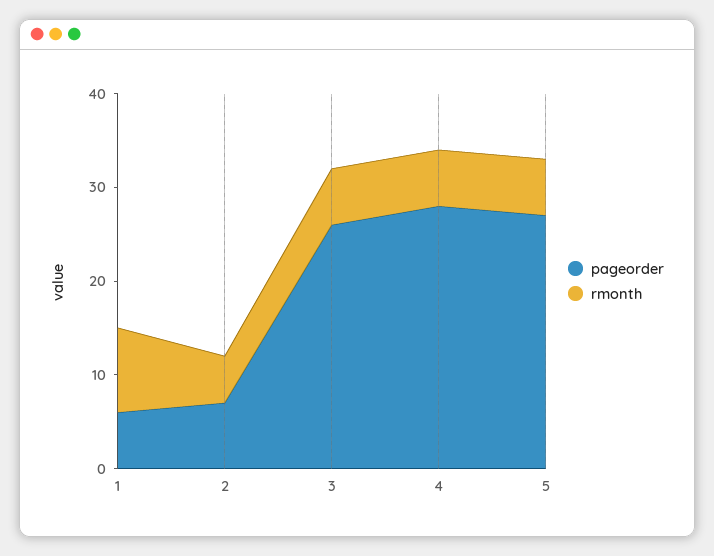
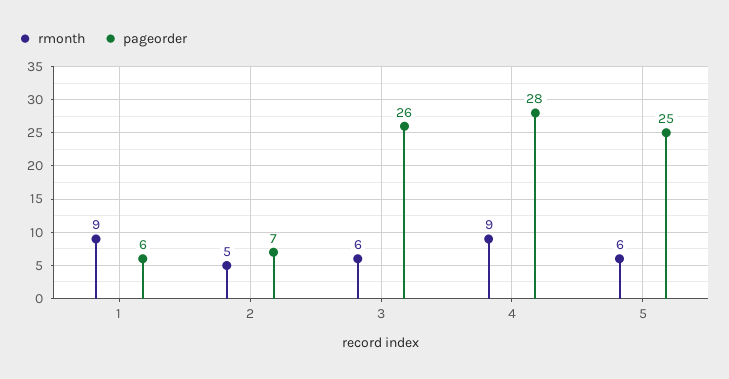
  {
    "pageorder": {
      "1": 6,
      "2": 7,
      "3": 26,
      "4": 28,
-     "5": 27
+     "5": 25
    },
    "rmonth": {
      "1": 9,
      "2": 5,
      "3": 6,
-     "4": 6,
+     "4": 9,
      "5": 6
    }
  }

